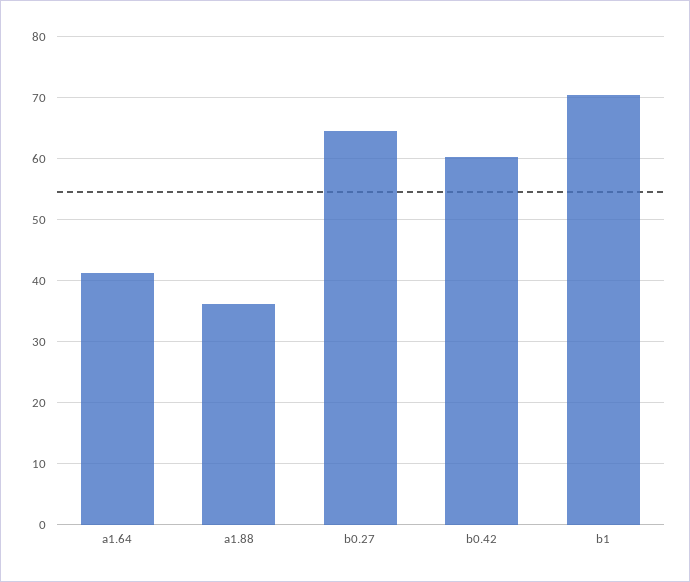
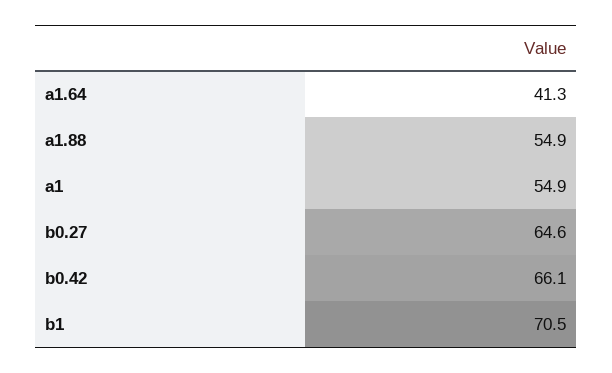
  {
    "a1.64": 41.3,
-   "a1.88": 36,
+   "a1.88": 54.9,
    "b0.27": 64.6,
-   "b0.42": 60,
+   "b0.42": 66.1,
-   "b1": 70.5
+   "b1": 70.5,
+   "a1": 54.9
  }

